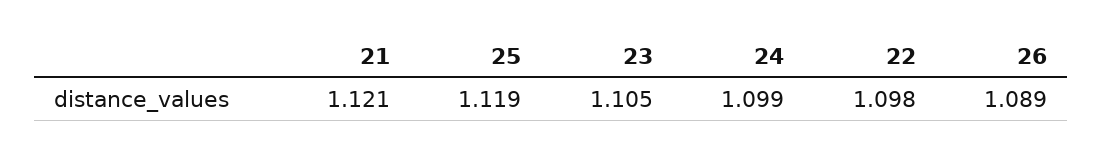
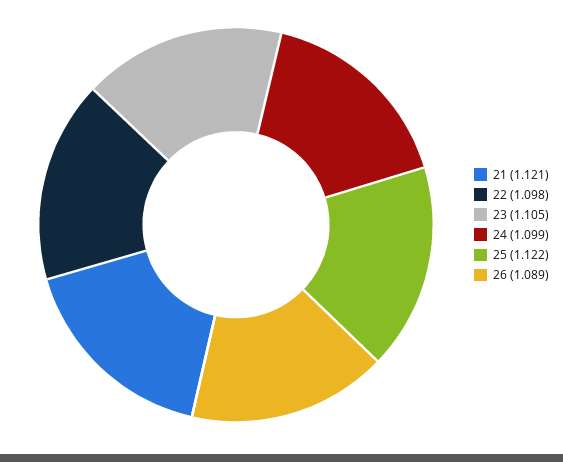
  {
    "21": 1.121,
-   "25": 1.119,
+   "25": 1.122,
    "23": 1.105,
    "24": 1.099,
    "22": 1.098,
    "26": 1.089
  }

